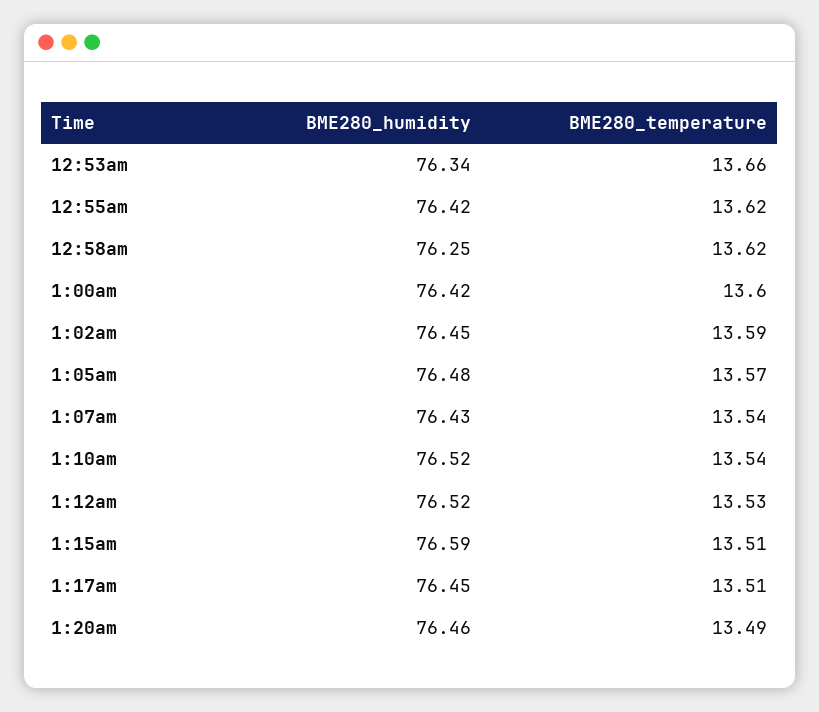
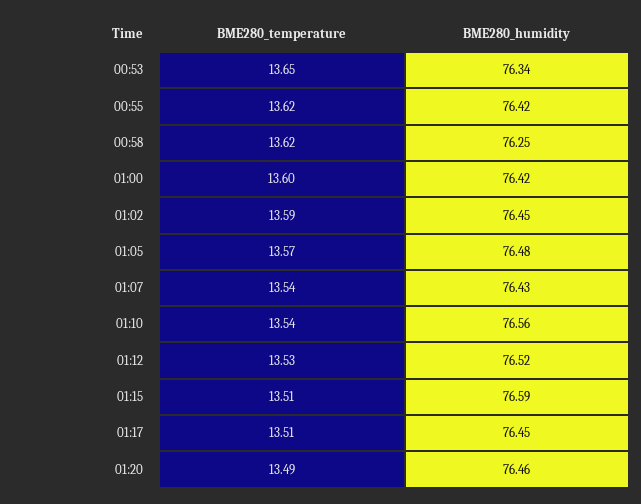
  {
    "BME280_humidity": {
      "12:53am": 76.34,
      "12:55am": 76.42,
      "12:58am": 76.25,
      "1:00am": 76.42,
      "1:02am": 76.45,
      "1:05am": 76.48,
      "1:07am": 76.43,
-     "1:10am": 76.52,
+     "1:10am": 76.56,
      "1:12am": 76.52,
      "1:15am": 76.59,
      "1:17am": 76.45,
      "1:20am": 76.46
    },
    "BME280_temperature": {
-     "12:53am": 13.66,
+     "12:53am": 13.65,
      "12:55am": 13.62,
      "12:58am": 13.62,
      "1:00am": 13.6,
      "1:02am": 13.59,
      "1:05am": 13.57,
      "1:07am": 13.54,
      "1:10am": 13.54,
      "1:12am": 13.53,
      "1:15am": 13.51,
      "1:17am": 13.51,
      "1:20am": 13.49
    }
  }

